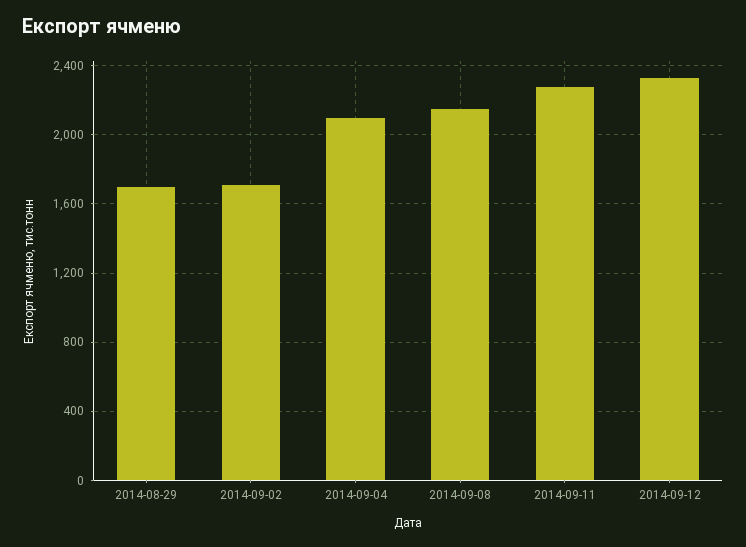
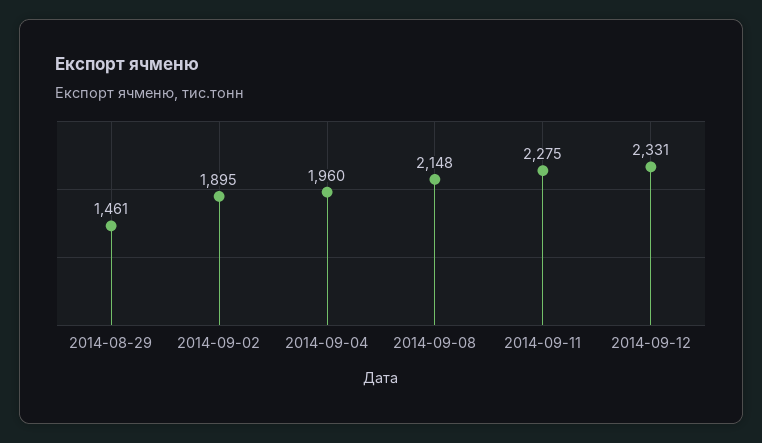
  {
-   "2014-08-29": 1700,
+   "2014-08-29": 1461,
-   "2014-09-02": 1700,
+   "2014-09-02": 1895,
-   "2014-09-04": 2100,
+   "2014-09-04": 1960,
    "2014-09-08": 2148,
    "2014-09-11": 2275,
    "2014-09-12": 2331
  }

